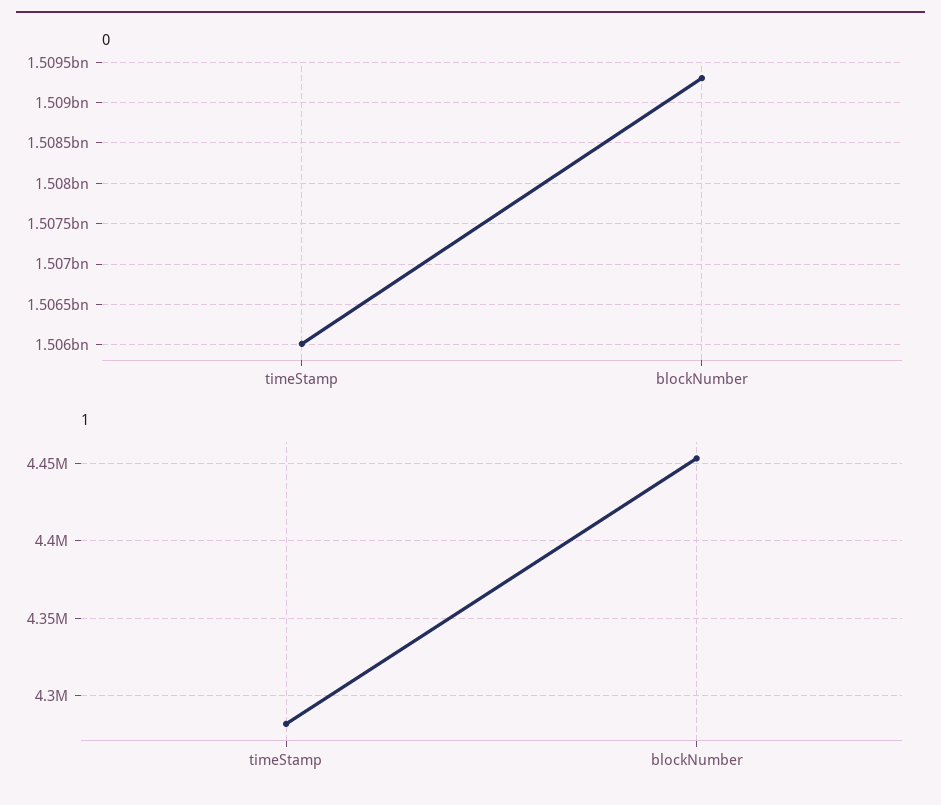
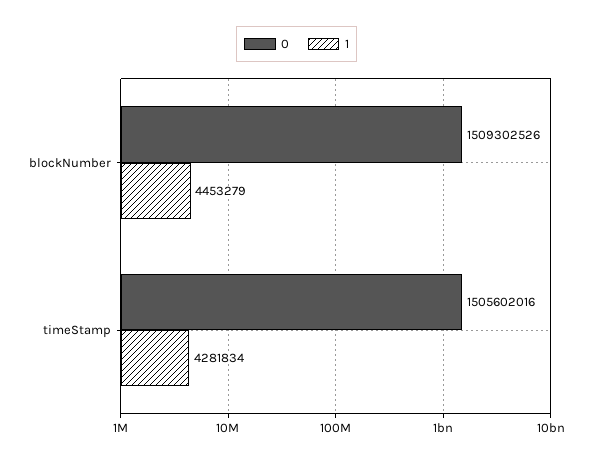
  {
    "0": {
-     "timeStamp": 1506000000,
+     "timeStamp": 1505602016,
      "blockNumber": 1509302526
    },
    "1": {
      "timeStamp": 4281834,
      "blockNumber": 4453279
    }
  }

